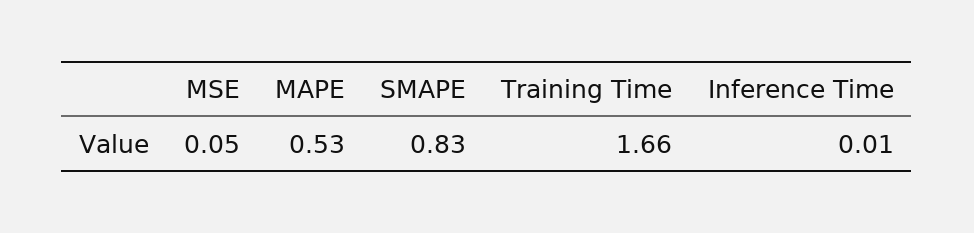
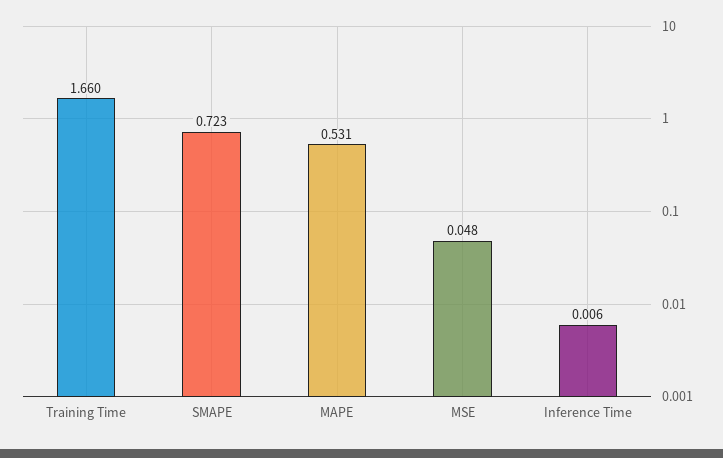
  {
    "MSE": 0.048,
    "MAPE": 0.531,
-   "SMAPE": 0.83,
+   "SMAPE": 0.723,
    "Training Time": 1.66,
    "Inference Time": 0.006
  }

